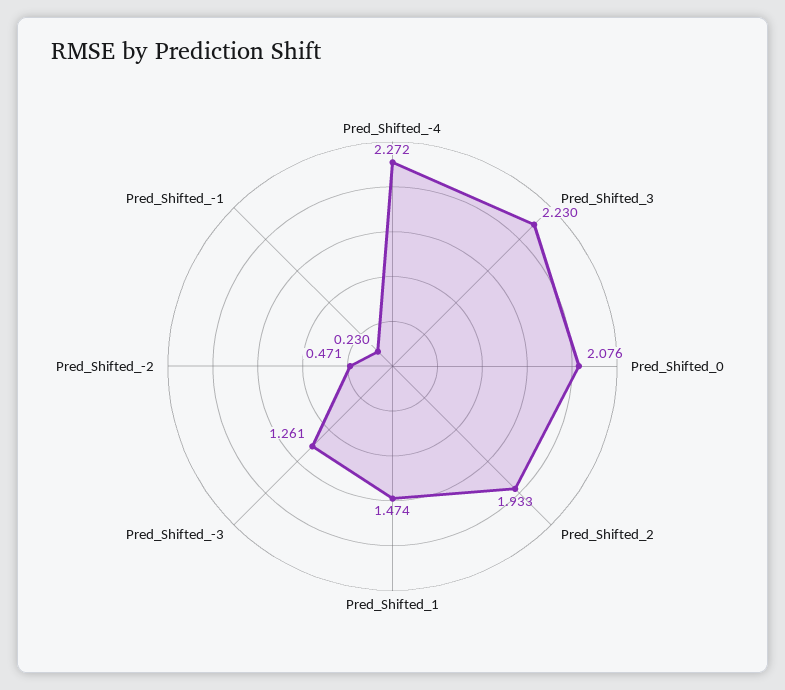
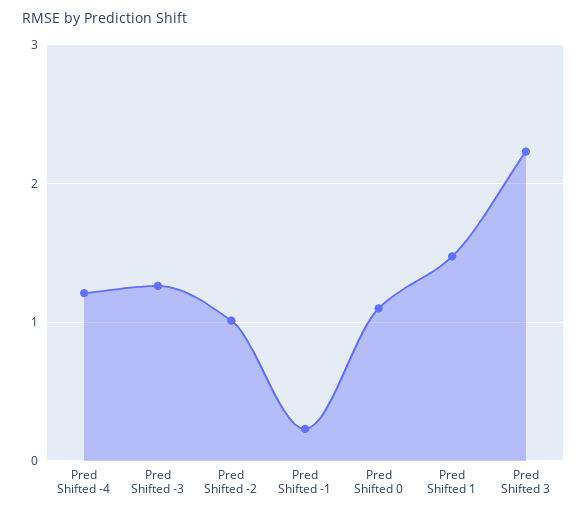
  {
-   "Pred_Shifted_-4": 2.272,
+   "Pred_Shifted_-4": 1.2,
    "Pred_Shifted_3": 2.23,
-   "Pred_Shifted_0": 2.076,
+   "Pred_Shifted_0": 1.1,
-   "Pred_Shifted_2": 1.933,
    "Pred_Shifted_1": 1.474,
    "Pred_Shifted_-3": 1.261,
-   "Pred_Shifted_-2": 0.471,
+   "Pred_Shifted_-2": 1,
    "Pred_Shifted_-1": 0.23
  }

